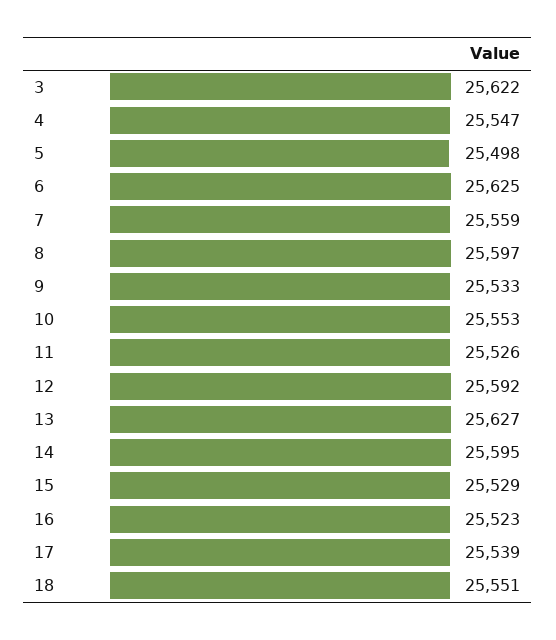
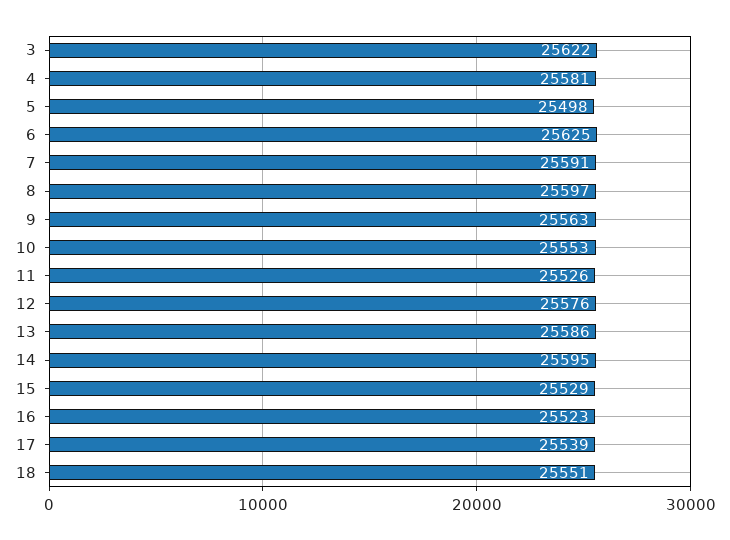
  {
    "3": 25622,
-   "4": 25547,
+   "4": 25581,
    "5": 25498,
    "6": 25625,
-   "7": 25559,
+   "7": 25591,
    "8": 25597,
-   "9": 25533,
+   "9": 25563,
    "10": 25553,
    "11": 25526,
-   "12": 25592,
+   "12": 25576,
-   "13": 25627,
+   "13": 25586,
    "14": 25595,
    "15": 25529,
    "16": 25523,
    "17": 25539,
    "18": 25551
  }

